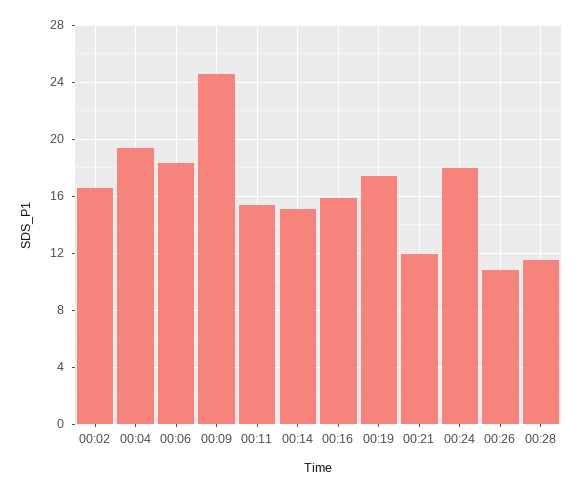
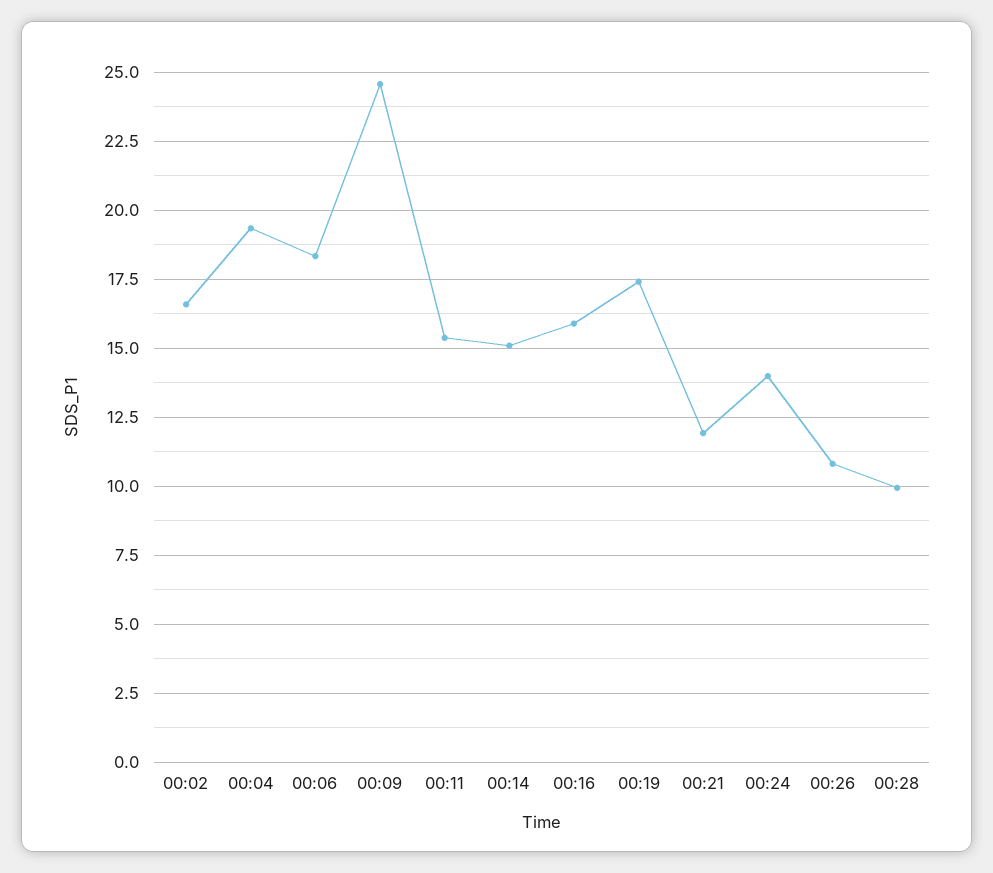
  {
    "00:02": 16.5,
    "00:04": 19.25,
    "00:06": 18.25,
    "00:09": 24.5,
    "00:11": 15.5,
    "00:14": 15,
    "00:16": 16,
    "00:19": 17.5,
    "00:21": 12,
-   "00:24": 18,
+   "00:24": 14,
    "00:26": 10.75,
-   "00:28": 11.5
+   "00:28": 10
  }

